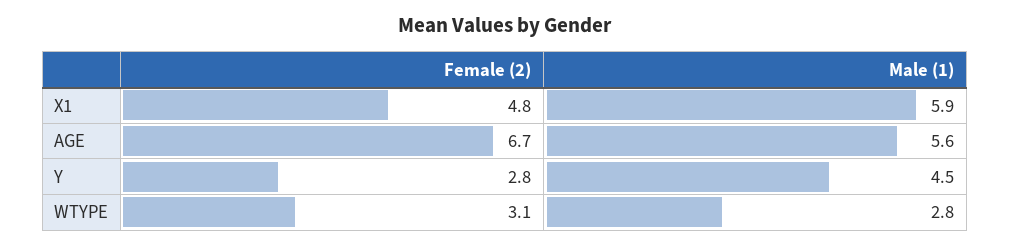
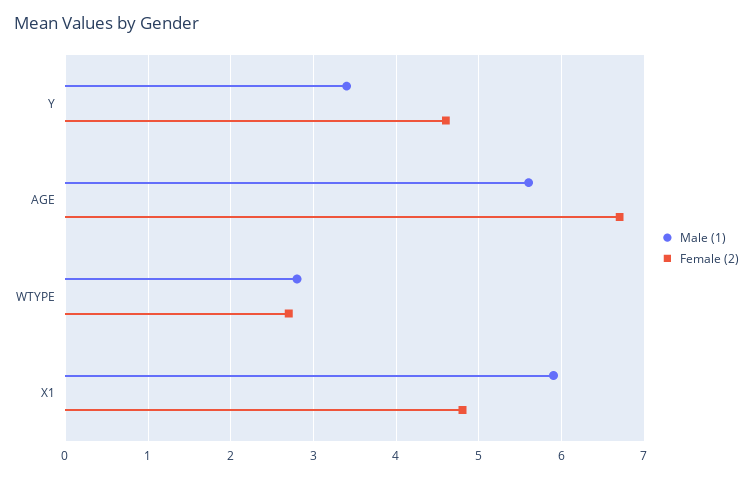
  {
    "Female (2)": {
      "X1": 4.8,
      "AGE": 6.7,
-     "Y": 2.8,
+     "Y": 4.6,
-     "WTYPE": 3.1
+     "WTYPE": 2.7
    },
    "Male (1)": {
      "X1": 5.9,
      "AGE": 5.6,
-     "Y": 4.5,
+     "Y": 3.4,
      "WTYPE": 2.8
    }
  }

